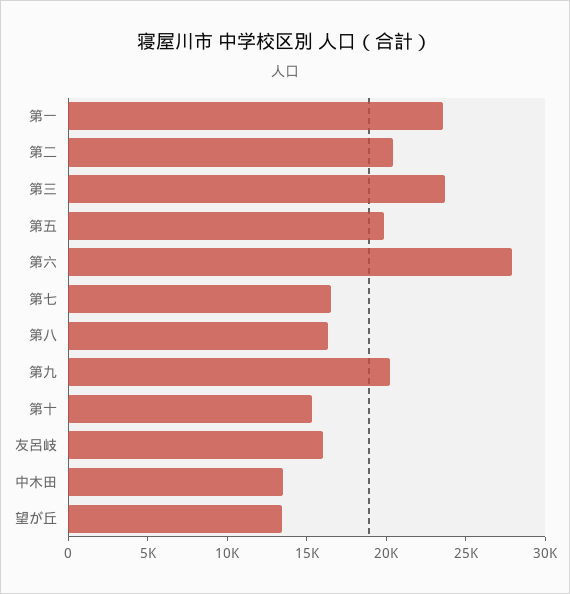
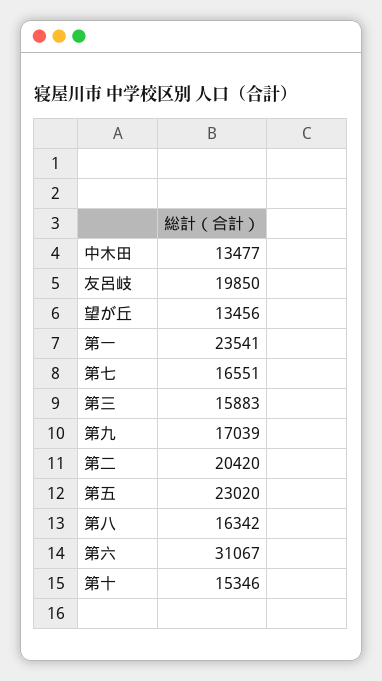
  {
    "第一": 23541,
    "第二": 20420,
-   "第三": 24000,
+   "第三": 15883,
-   "第五": 20000,
+   "第五": 23020,
-   "第六": 28000,
+   "第六": 31067,
    "第七": 16551,
    "第八": 16342,
-   "第九": 20000,
+   "第九": 17039,
    "第十": 15346,
-   "友呂岐": 16000,
+   "友呂岐": 19850,
    "中木田": 13477,
    "望が丘": 13456
  }

